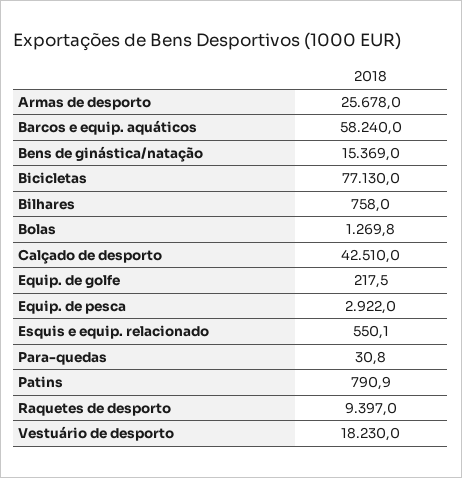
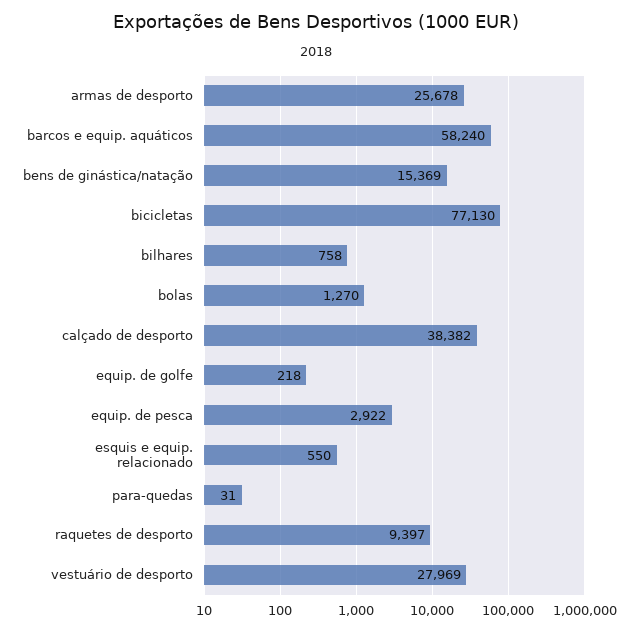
  {
    "Armas de desporto": 25678,
    "Barcos e equip. aquáticos": 58240,
    "Bens de ginástica/natação": 15369,
    "Bicicletas": 77130,
    "Bilhares": 758,
    "Bolas": 1269.8,
-   "Calçado de desporto": 42510,
+   "Calçado de desporto": 38382,
    "Equip. de golfe": 217.5,
    "Equip. de pesca": 2922,
    "Esquis e equip. relacionado": 550.1,
    "Para-quedas": 30.8,
-   "Patins": 790.9,
    "Raquetes de desporto": 9397,
-   "Vestuário de desporto": 18230
+   "Vestuário de desporto": 27969
  }

